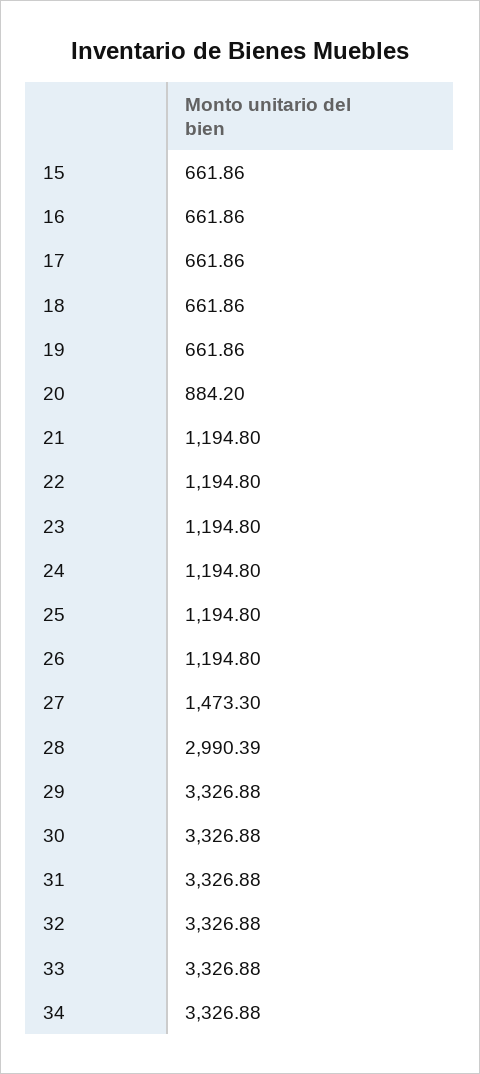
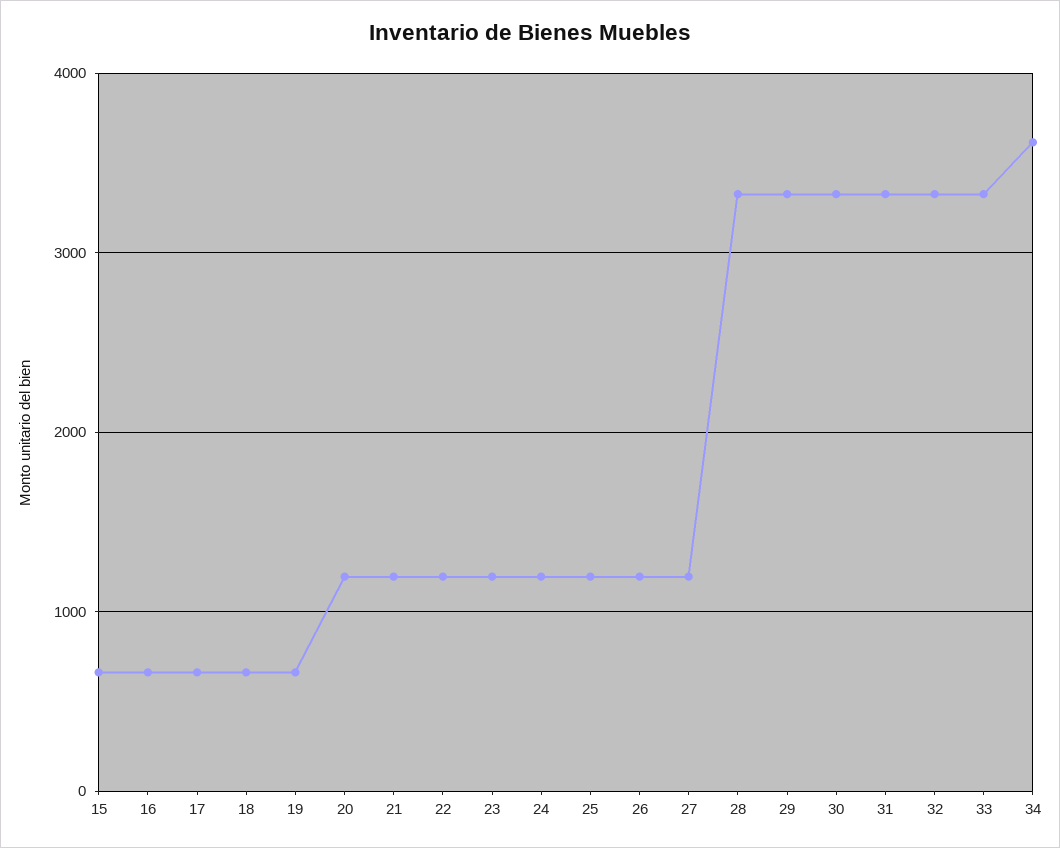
  {
    "15": 661.86,
    "16": 661.86,
    "17": 661.86,
    "18": 661.86,
    "19": 661.86,
-   "20": 884.2,
+   "20": 1200,
    "21": 1194.8,
    "22": 1194.8,
    "23": 1194.8,
    "24": 1194.8,
    "25": 1194.8,
    "26": 1194.8,
-   "27": 1473.3,
+   "27": 1200,
-   "28": 2990.39,
+   "28": 3300,
    "29": 3326.88,
    "30": 3326.88,
    "31": 3326.88,
    "32": 3326.88,
    "33": 3326.88,
-   "34": 3326.88
+   "34": 3600
  }

